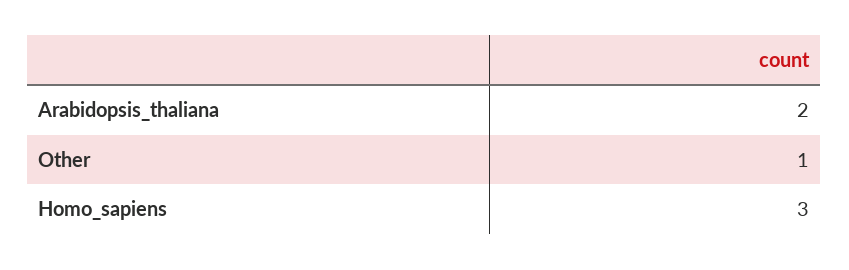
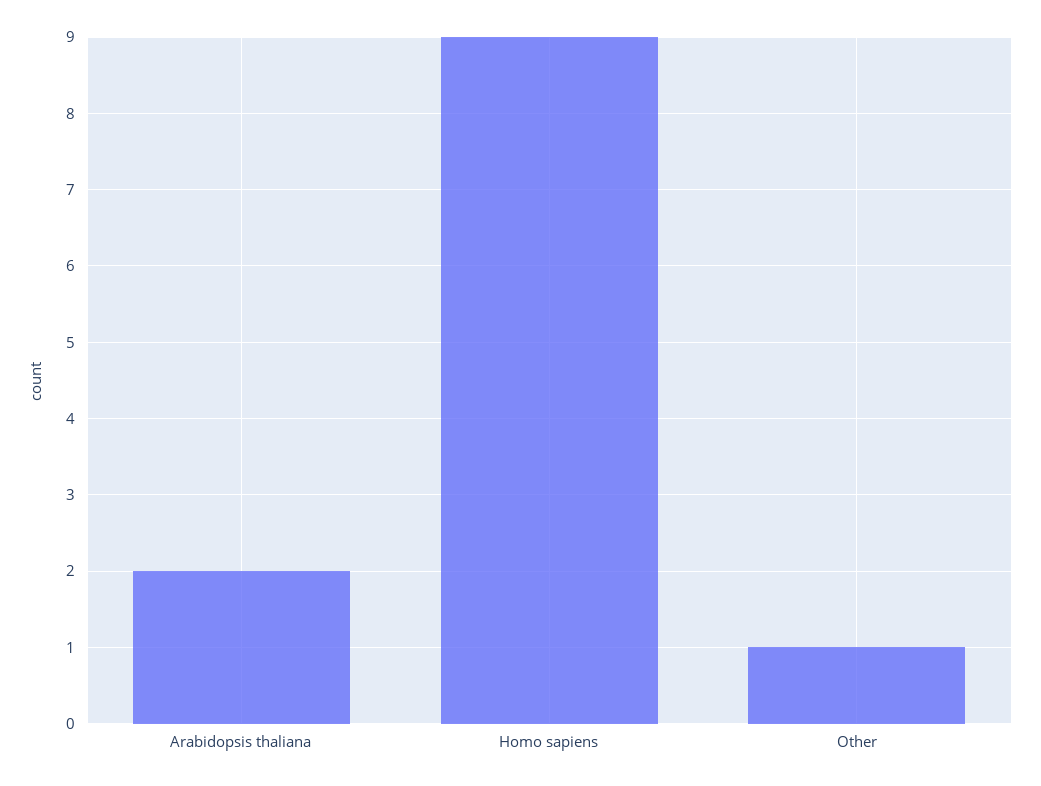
  {
    "Arabidopsis_thaliana": 2,
    "Other": 1,
-   "Homo_sapiens": 3
+   "Homo_sapiens": 9
  }

